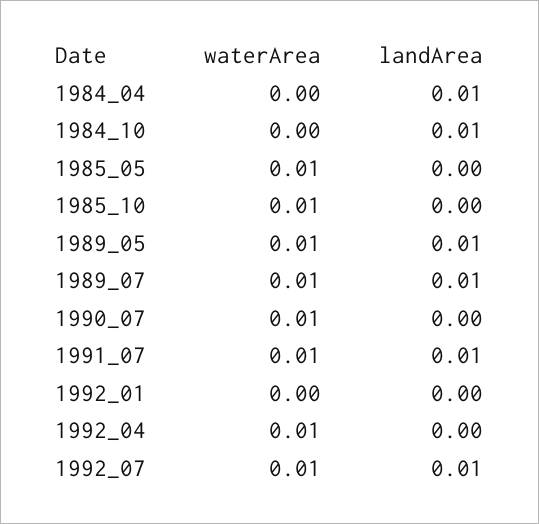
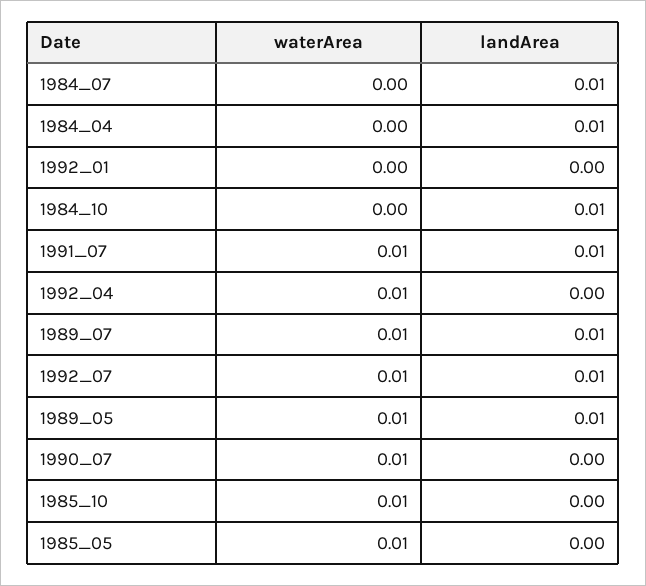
  {
    "waterArea": {
      "1984_04": 0,
      "1984_10": 0,
      "1985_05": 0.01,
      "1985_10": 0.01,
      "1989_05": 0.01,
      "1989_07": 0.01,
      "1990_07": 0.01,
      "1991_07": 0.01,
      "1992_01": 0,
      "1992_04": 0.01,
-     "1992_07": 0.01
+     "1992_07": 0.01,
+     "1984_07": 0
    },
    "landArea": {
      "1984_04": 0.01,
      "1984_10": 0.01,
      "1985_05": 0,
      "1985_10": 0,
      "1989_05": 0.01,
      "1989_07": 0.01,
      "1990_07": 0,
      "1991_07": 0.01,
      "1992_01": 0,
      "1992_04": 0,
-     "1992_07": 0.01
+     "1992_07": 0.01,
+     "1984_07": 0.01
    }
  }

